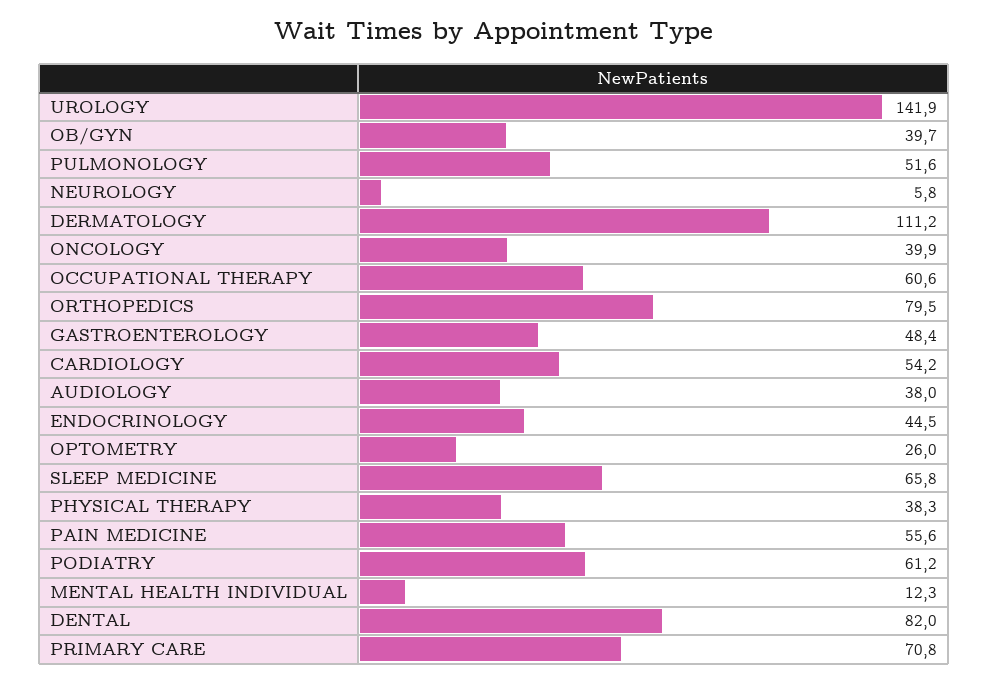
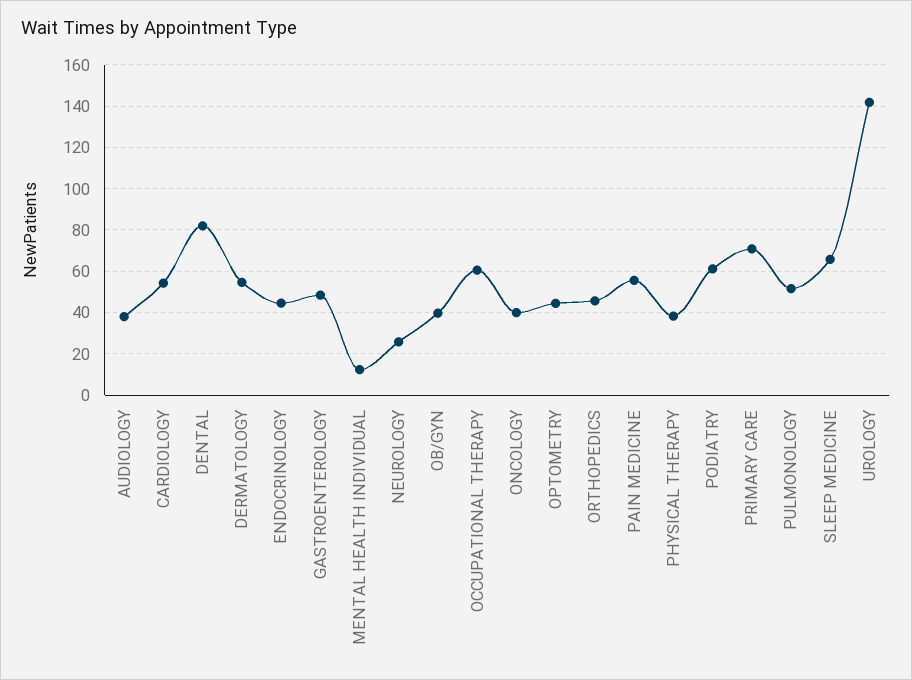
  {
    "UROLOGY": 141.9,
    "OB/GYN": 39.7,
    "PULMONOLOGY": 51.6,
-   "NEUROLOGY": 5.8,
+   "NEUROLOGY": 25,
-   "DERMATOLOGY": 111.2,
+   "DERMATOLOGY": 55,
    "ONCOLOGY": 39.9,
    "OCCUPATIONAL THERAPY": 60.6,
-   "ORTHOPEDICS": 79.5,
+   "ORTHOPEDICS": 45,
    "GASTROENTEROLOGY": 48.4,
    "CARDIOLOGY": 54.2,
    "AUDIOLOGY": 38,
    "ENDOCRINOLOGY": 44.5,
-   "OPTOMETRY": 26,
+   "OPTOMETRY": 45,
    "SLEEP MEDICINE": 65.8,
    "PHYSICAL THERAPY": 38.3,
    "PAIN MEDICINE": 55.6,
    "PODIATRY": 61.2,
    "MENTAL HEALTH INDIVIDUAL": 12.3,
    "DENTAL": 82,
    "PRIMARY CARE": 70.8
  }

